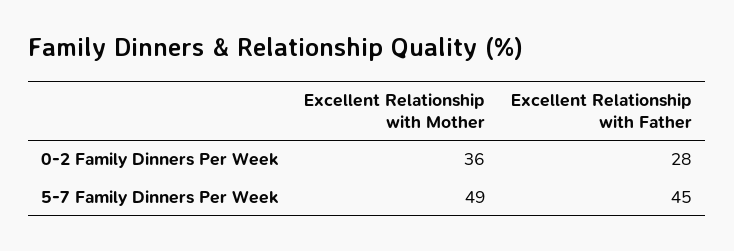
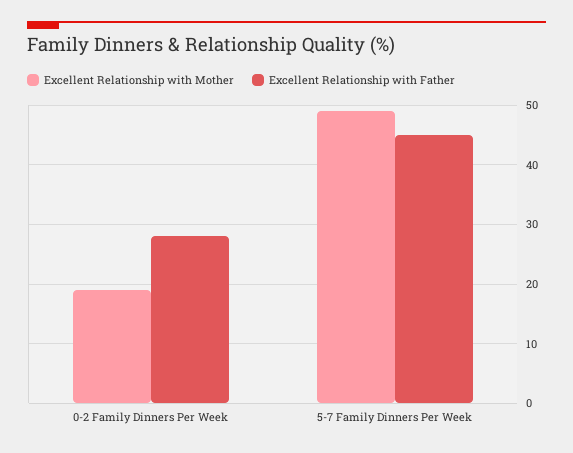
  {
    "Excellent Relationship with Mother": {
-     "0-2 Family Dinners Per Week": 36,
+     "0-2 Family Dinners Per Week": 20,
      "5-7 Family Dinners Per Week": 49
    },
    "Excellent Relationship with Father": {
      "0-2 Family Dinners Per Week": 28,
      "5-7 Family Dinners Per Week": 45
    }
  }

